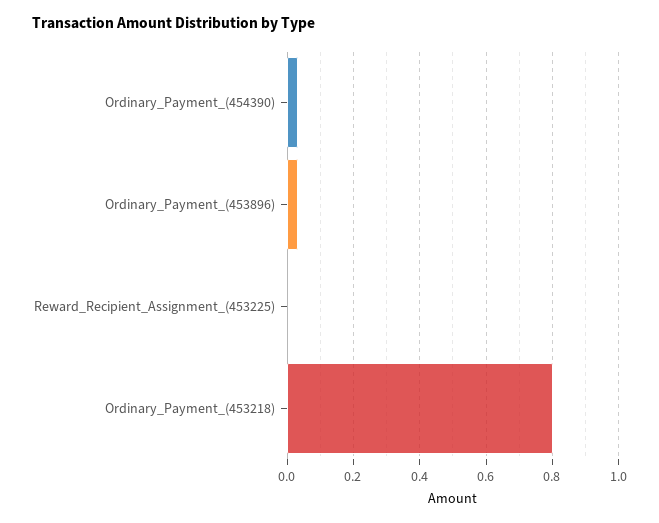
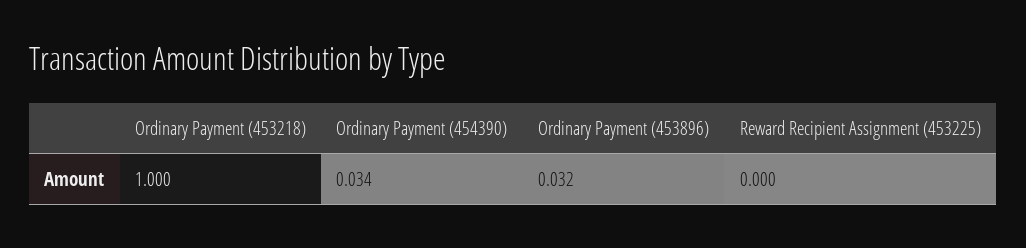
  {
    "Ordinary_Payment_(454390)": 0.034,
    "Ordinary_Payment_(453896)": 0.032,
    "Reward_Recipient_Assignment_(453225)": 0,
-   "Ordinary_Payment_(453218)": 0.8
+   "Ordinary_Payment_(453218)": 1
  }

